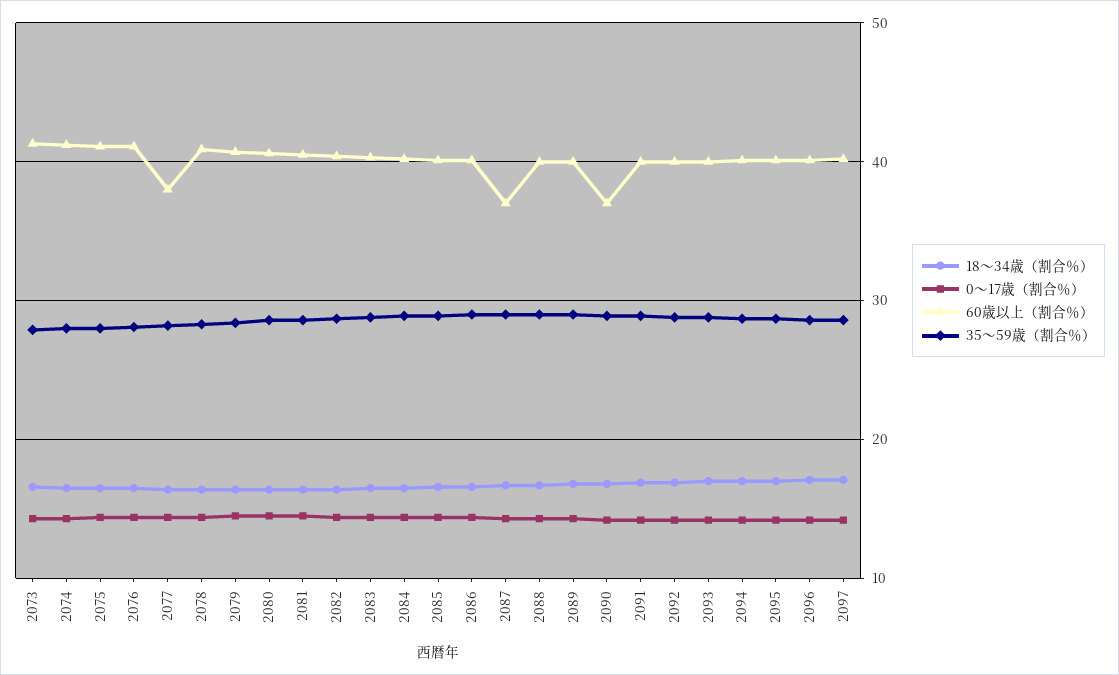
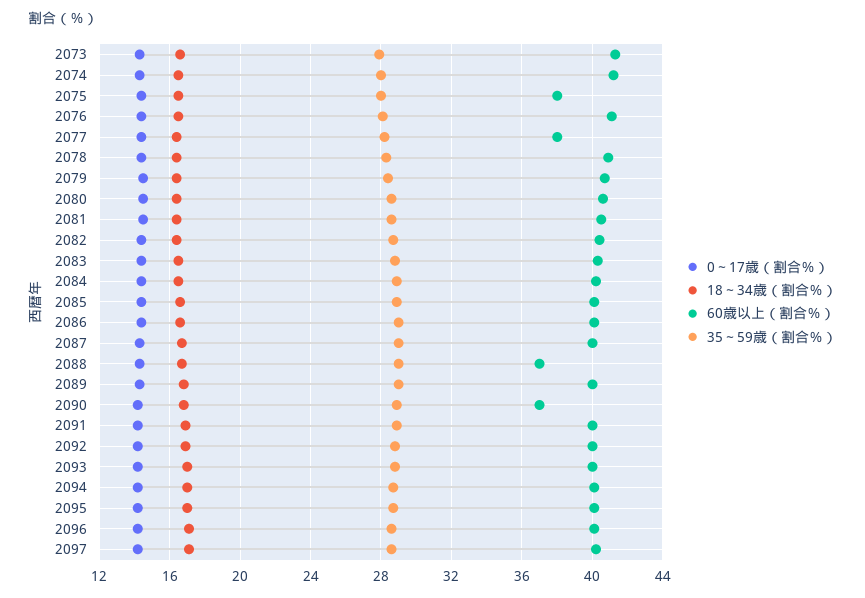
  {
    "18～34歳（割合％）": {
      "2073": 16.5,
      "2074": 16.5,
      "2075": 16.5,
      "2076": 16.5,
      "2077": 16.5,
      "2078": 16.5,
      "2079": 16.5,
      "2080": 16.5,
      "2081": 16.5,
      "2082": 16.5,
      "2083": 16.5,
      "2084": 16.5,
      "2085": 16.5,
      "2086": 16.5,
      "2087": 16.5,
      "2088": 16.5,
      "2089": 17,
      "2090": 17,
      "2091": 17,
      "2092": 17,
      "2093": 17,
      "2094": 17,
      "2095": 17,
      "2096": 17,
      "2097": 17
    },
    "0～17歳（割合％）": {
      "2073": 14.5,
      "2074": 14.5,
      "2075": 14.5,
      "2076": 14.5,
      "2077": 14.5,
      "2078": 14.5,
      "2079": 14.5,
      "2080": 14.5,
      "2081": 14.5,
      "2082": 14.5,
      "2083": 14.5,
      "2084": 14.5,
      "2085": 14.5,
      "2086": 14.5,
      "2087": 14.5,
      "2088": 14.5,
      "2089": 14.5,
      "2090": 14,
      "2091": 14,
      "2092": 14,
      "2093": 14,
      "2094": 14,
      "2095": 14,
      "2096": 14,
      "2097": 14
    },
    "60歳以上（割合％）": {
      "2073": 41.5,
      "2074": 41,
-     "2075": 41,
+     "2075": 38,
      "2076": 41,
      "2077": 38,
      "2078": 41,
      "2079": 40.5,
      "2080": 40.5,
      "2081": 40.5,
      "2082": 40.5,
      "2083": 40.5,
      "2084": 40,
      "2085": 40,
      "2086": 40,
-     "2087": 37,
+     "2087": 40,
-     "2088": 40,
+     "2088": 37,
      "2089": 40,
      "2090": 37,
      "2091": 40,
      "2092": 40,
      "2093": 40,
      "2094": 40,
      "2095": 40,
      "2096": 40,
      "2097": 40
    },
    "35～59歳（割合％）": {
      "2073": 28,
      "2074": 28,
      "2075": 28,
      "2076": 28,
      "2077": 28,
      "2078": 28.5,
      "2079": 28.5,
      "2080": 28.5,
      "2081": 28.5,
      "2082": 28.5,
      "2083": 29,
      "2084": 29,
      "2085": 29,
      "2086": 29,
      "2087": 29,
      "2088": 29,
      "2089": 29,
      "2090": 29,
      "2091": 29,
      "2092": 29,
      "2093": 29,
      "2094": 28.5,
      "2095": 28.5,
      "2096": 28.5,
      "2097": 28.5
    }
  }

